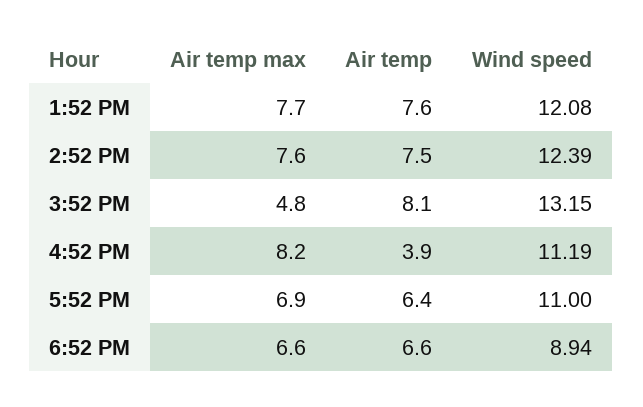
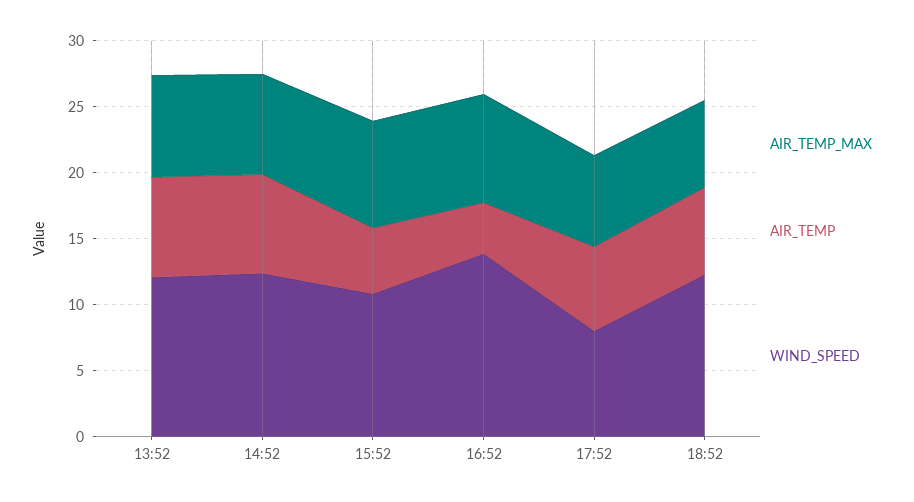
  {
    "Air temp max": {
      "1:52 PM": 7.7,
      "2:52 PM": 7.6,
-     "3:52 PM": 4.8,
+     "3:52 PM": 8,
      "4:52 PM": 8.2,
      "5:52 PM": 6.9,
      "6:52 PM": 6.6
    },
    "Air temp": {
      "1:52 PM": 7.6,
      "2:52 PM": 7.5,
-     "3:52 PM": 8.1,
+     "3:52 PM": 5,
      "4:52 PM": 3.9,
      "5:52 PM": 6.4,
      "6:52 PM": 6.6
    },
    "Wind speed": {
      "1:52 PM": 12.08,
      "2:52 PM": 12.39,
-     "3:52 PM": 13.15,
+     "3:52 PM": 11,
-     "4:52 PM": 11.19,
+     "4:52 PM": 14,
-     "5:52 PM": 11,
+     "5:52 PM": 8,
-     "6:52 PM": 8.94
+     "6:52 PM": 12
    }
  }

